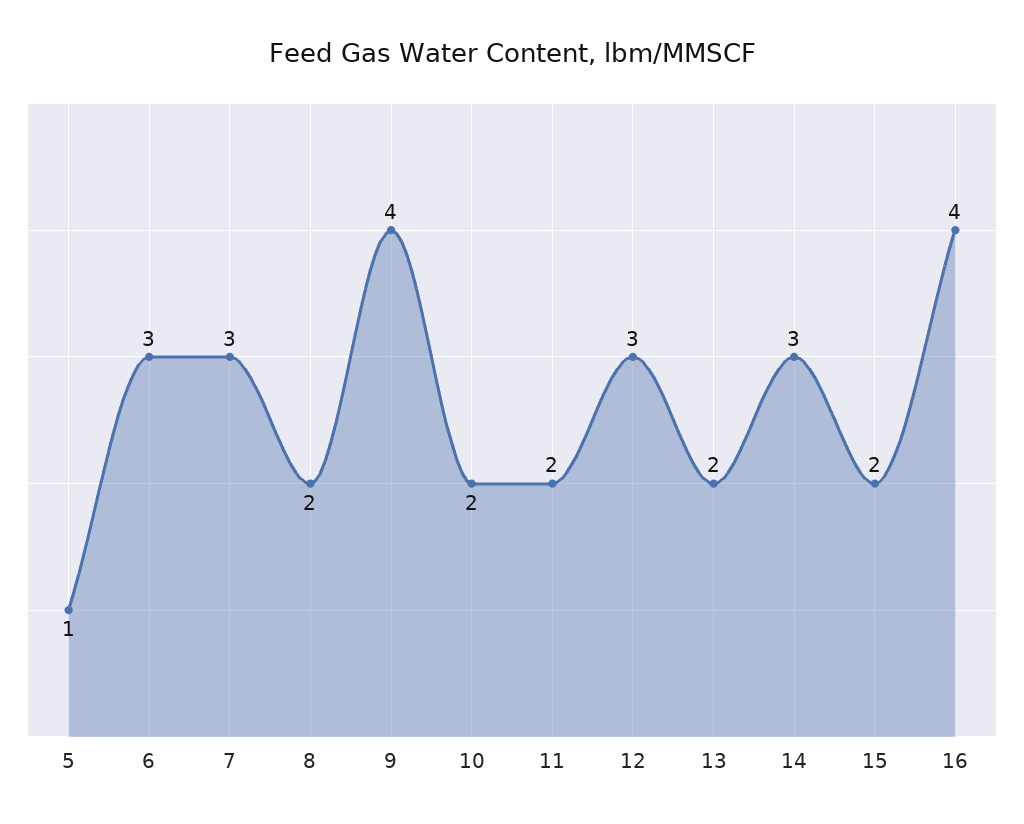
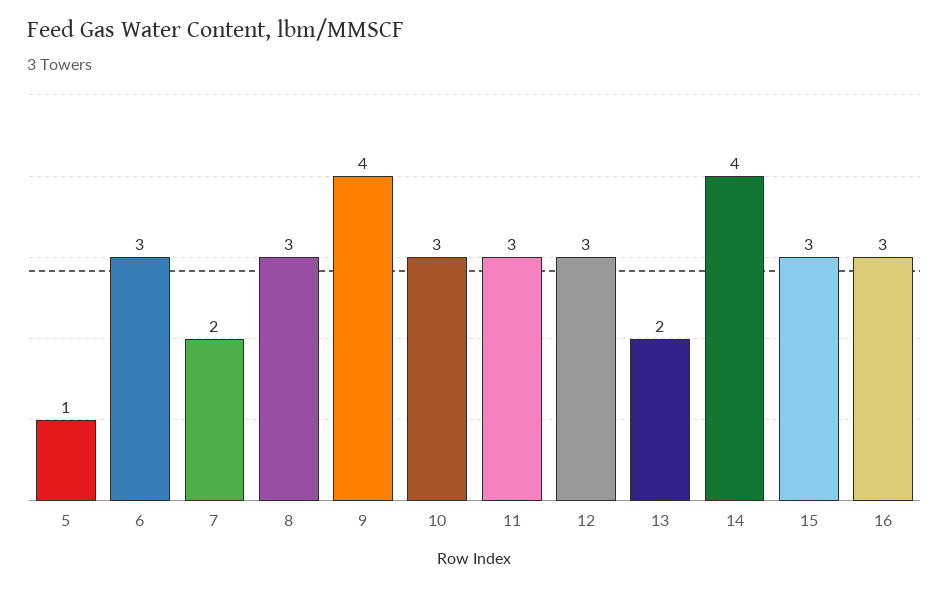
  {
    "5": 1,
    "6": 3,
-   "7": 3,
+   "7": 2,
-   "8": 2,
+   "8": 3,
    "9": 4,
-   "10": 2,
+   "10": 3,
-   "11": 2,
+   "11": 3,
    "12": 3,
    "13": 2,
-   "14": 3,
+   "14": 4,
-   "15": 2,
+   "15": 3,
-   "16": 4
+   "16": 3
  }

